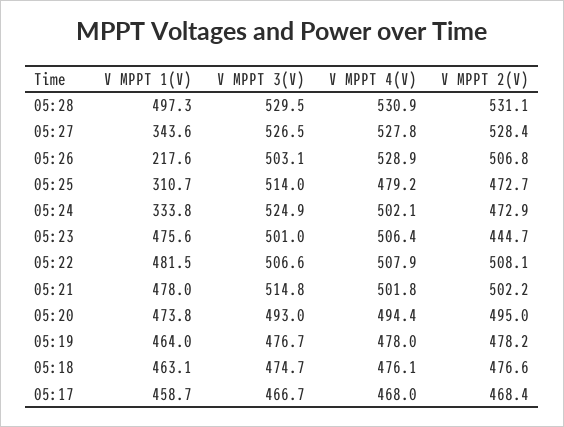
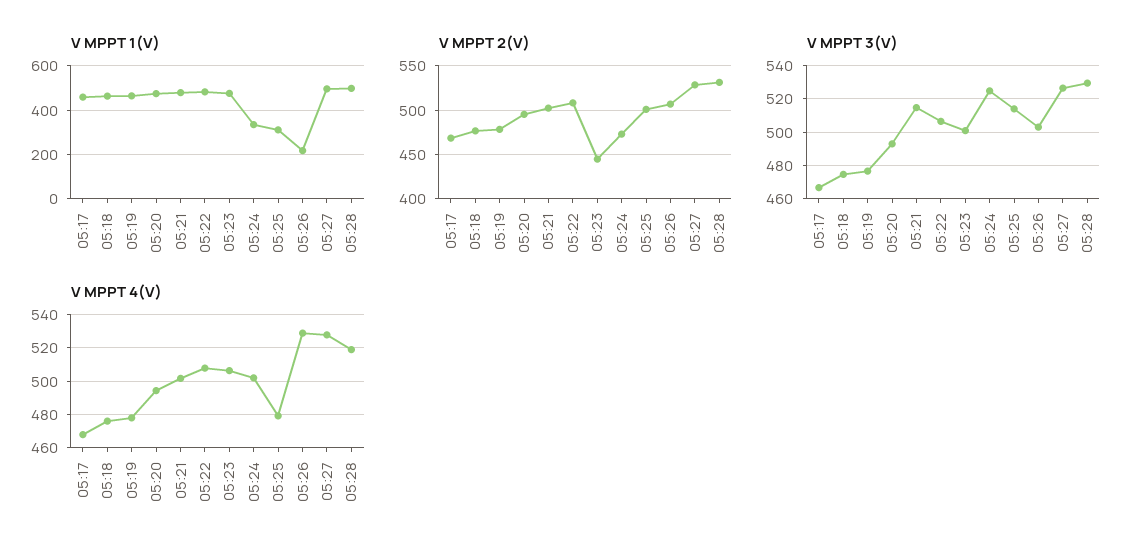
  {
    "V MPPT 1(V)": {
      "05:28": 497.3,
-     "05:27": 343.6,
+     "05:27": 500,
      "05:26": 217.6,
      "05:25": 310.7,
      "05:24": 333.8,
      "05:23": 475.6,
      "05:22": 481.5,
      "05:21": 478,
      "05:20": 473.8,
      "05:19": 464,
      "05:18": 463.1,
      "05:17": 458.7
    },
    "V MPPT 3(V)": {
      "05:28": 529.5,
      "05:27": 526.5,
      "05:26": 503.1,
      "05:25": 514,
      "05:24": 524.9,
      "05:23": 501,
      "05:22": 506.6,
      "05:21": 514.8,
      "05:20": 493,
      "05:19": 476.7,
      "05:18": 474.7,
      "05:17": 466.7
    },
    "V MPPT 4(V)": {
-     "05:28": 530.9,
+     "05:28": 520,
      "05:27": 527.8,
      "05:26": 528.9,
      "05:25": 479.2,
      "05:24": 502.1,
      "05:23": 506.4,
      "05:22": 507.9,
      "05:21": 501.8,
      "05:20": 494.4,
      "05:19": 478,
      "05:18": 476.1,
      "05:17": 468
    },
    "V MPPT 2(V)": {
      "05:28": 531.1,
      "05:27": 528.4,
      "05:26": 506.8,
-     "05:25": 472.7,
+     "05:25": 500,
      "05:24": 472.9,
      "05:23": 444.7,
      "05:22": 508.1,
      "05:21": 502.2,
      "05:20": 495,
      "05:19": 478.2,
      "05:18": 476.6,
      "05:17": 468.4
    }
  }

